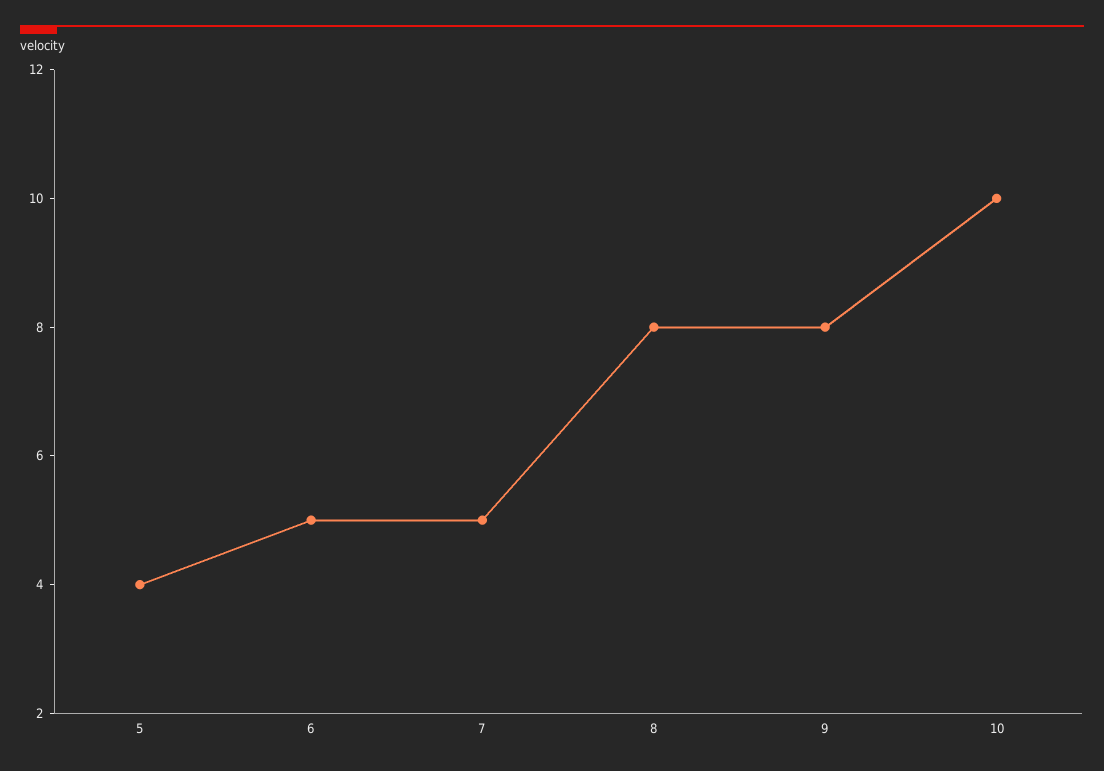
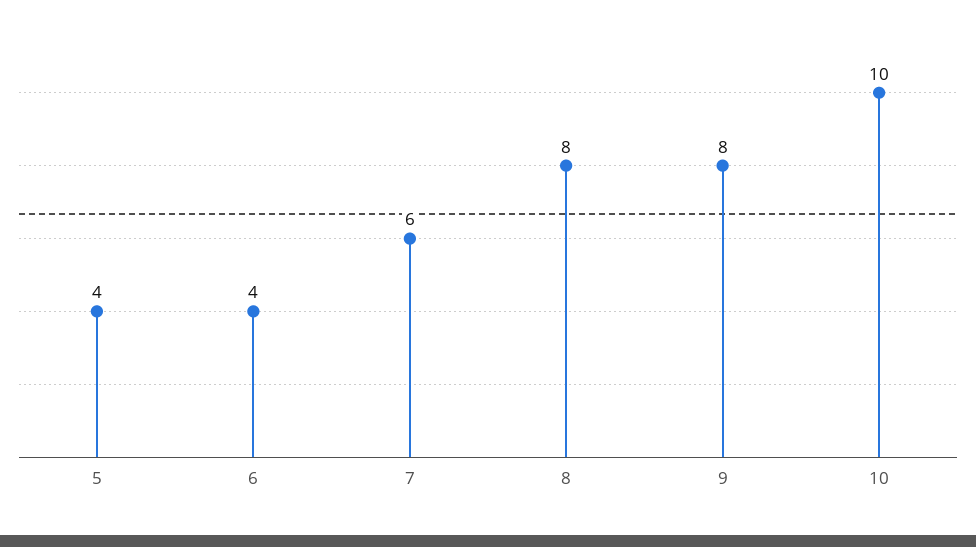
  {
    "5": 4,
-   "6": 5,
+   "6": 4,
-   "7": 5,
+   "7": 6,
    "8": 8,
    "9": 8,
    "10": 10
  }

